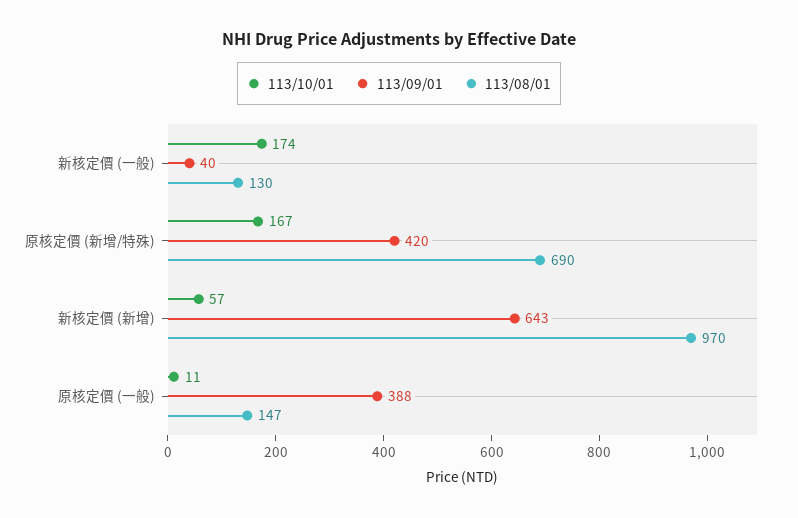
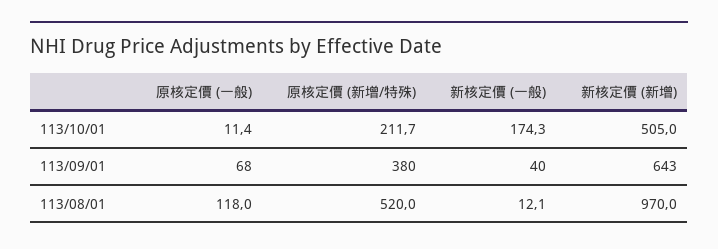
  {
    "113/10/01": {
      "新核定價 (一般)": 174.3,
-     "原核定價 (新增/特殊)": 167,
+     "原核定價 (新增/特殊)": 211.7,
-     "新核定價 (新增)": 57,
+     "新核定價 (新增)": 505,
      "原核定價 (一般)": 11.4
    },
    "113/09/01": {
      "新核定價 (一般)": 40,
-     "原核定價 (新增/特殊)": 420,
+     "原核定價 (新增/特殊)": 380,
      "新核定價 (新增)": 643,
-     "原核定價 (一般)": 388
+     "原核定價 (一般)": 68
    },
    "113/08/01": {
-     "新核定價 (一般)": 130,
+     "新核定價 (一般)": 12.1,
-     "原核定價 (新增/特殊)": 690,
+     "原核定價 (新增/特殊)": 520,
      "新核定價 (新增)": 970,
-     "原核定價 (一般)": 147
+     "原核定價 (一般)": 118
    }
  }

